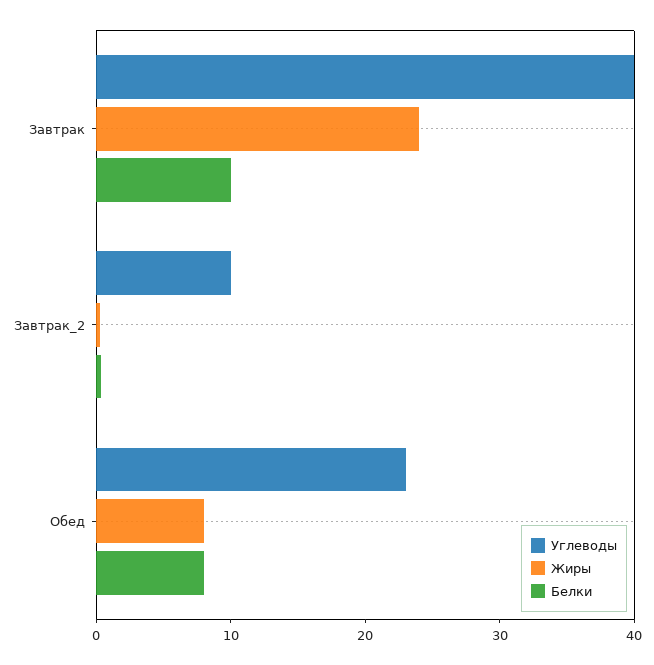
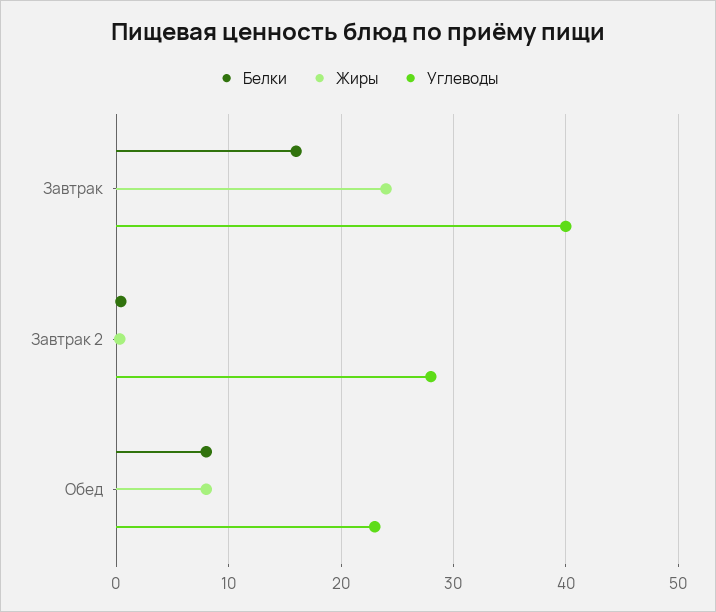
  {
    "Углеводы": {
      "Завтрак": 40,
-     "Завтрак_2": 10,
+     "Завтрак_2": 28,
      "Обед": 23
    },
    "Жиры": {
      "Завтрак": 24,
      "Завтрак_2": 0,
      "Обед": 8
    },
    "Белки": {
-     "Завтрак": 10,
+     "Завтрак": 16,
      "Завтрак_2": 0,
      "Обед": 8
    }
  }

